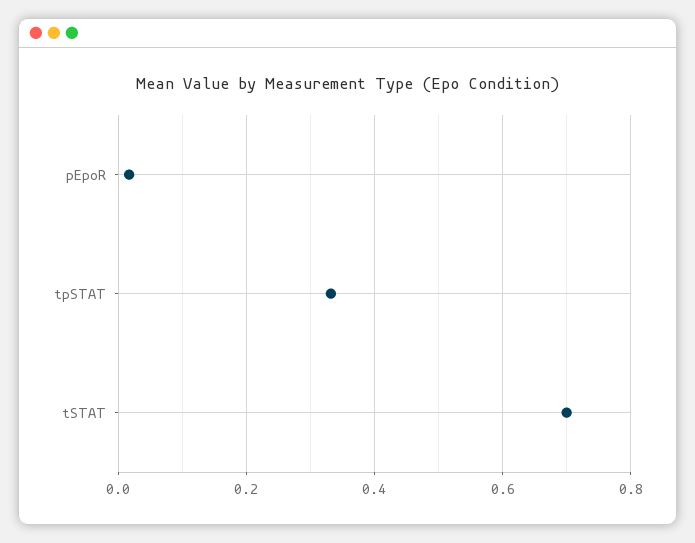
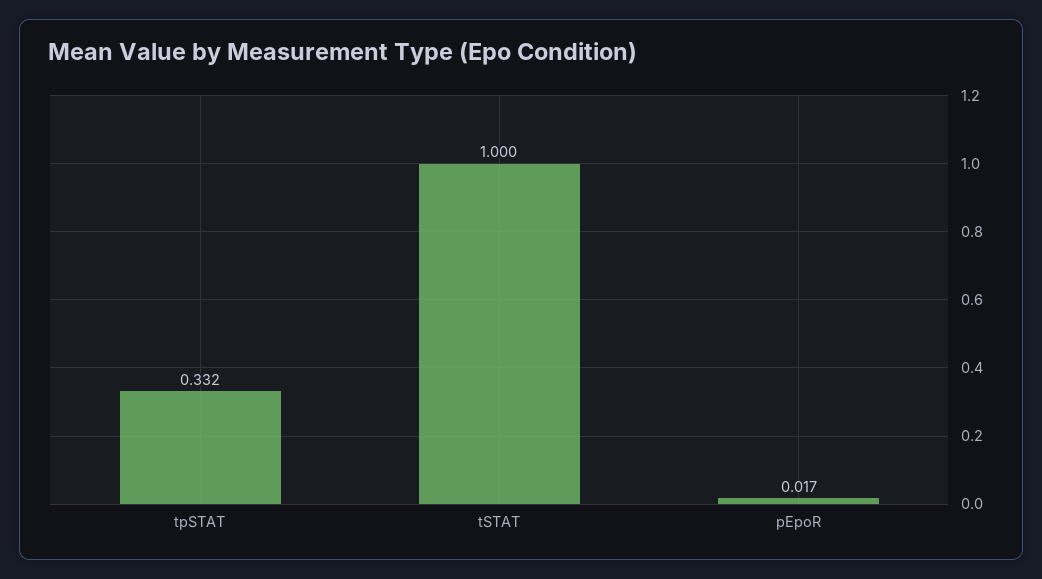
  {
    "pEpoR": 0.017,
    "tpSTAT": 0.332,
-   "tSTAT": 0.7
+   "tSTAT": 1
  }

